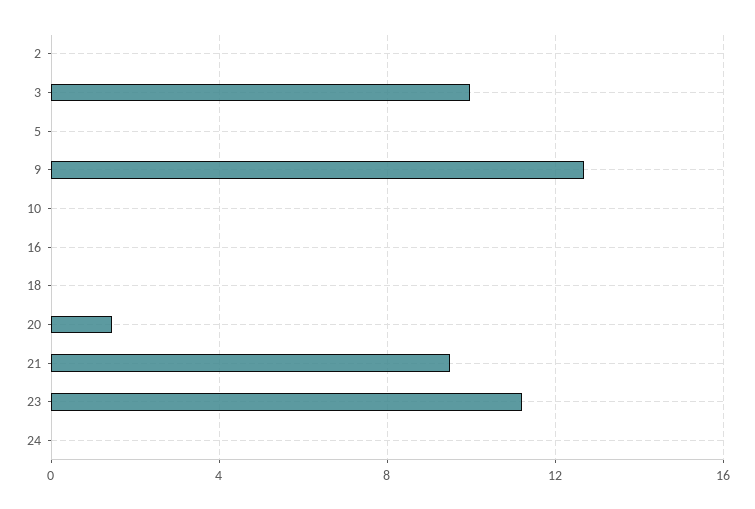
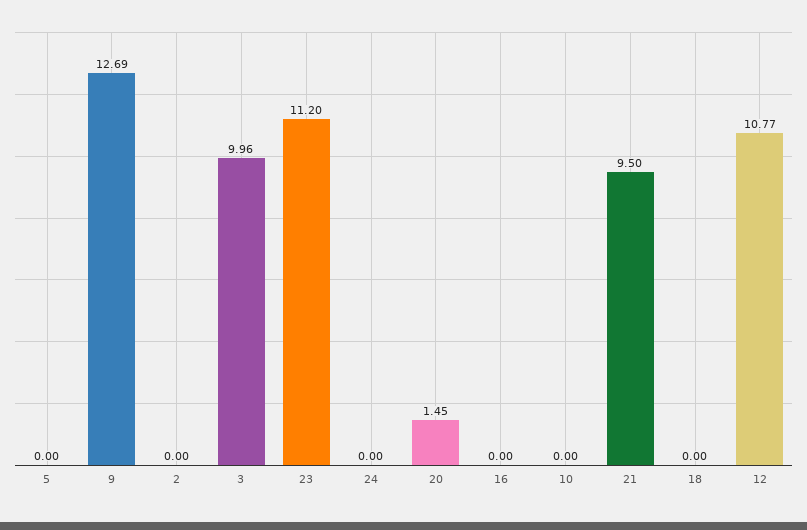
  {
    "2": 0,
    "3": 9.96,
    "5": 0,
    "9": 12.69,
    "10": 0,
    "16": 0,
    "18": 0,
    "20": 1.45,
    "21": 9.5,
    "23": 11.2,
-   "24": 0
+   "24": 0,
+   "12": 10.77
  }

